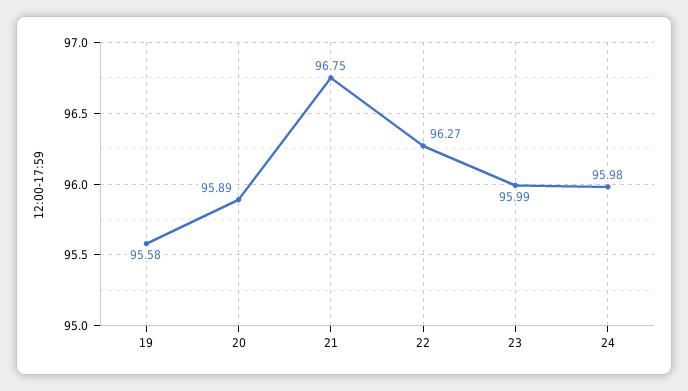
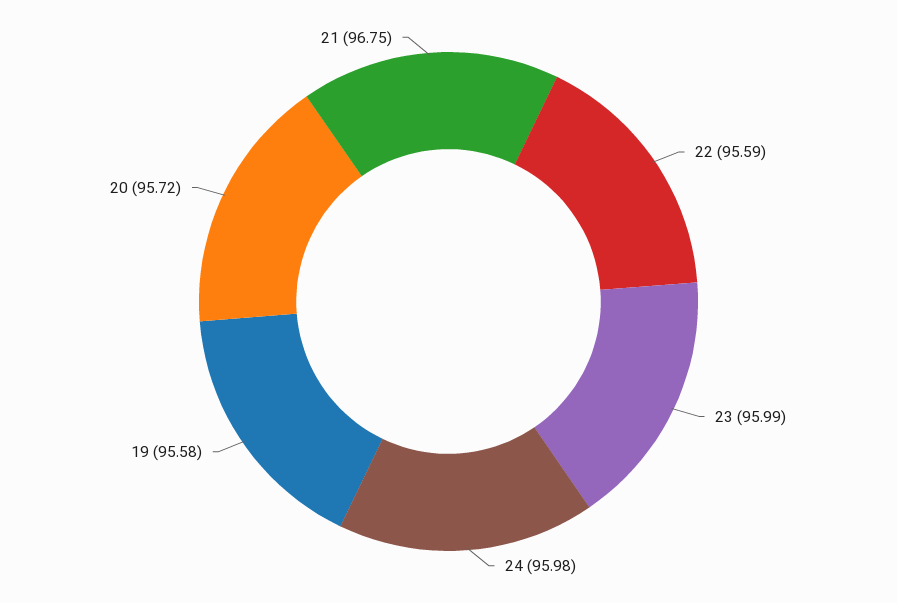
  {
    "19": 95.58,
-   "20": 95.89,
+   "20": 95.72,
    "21": 96.75,
-   "22": 96.27,
+   "22": 95.59,
    "23": 95.99,
    "24": 95.98
  }

